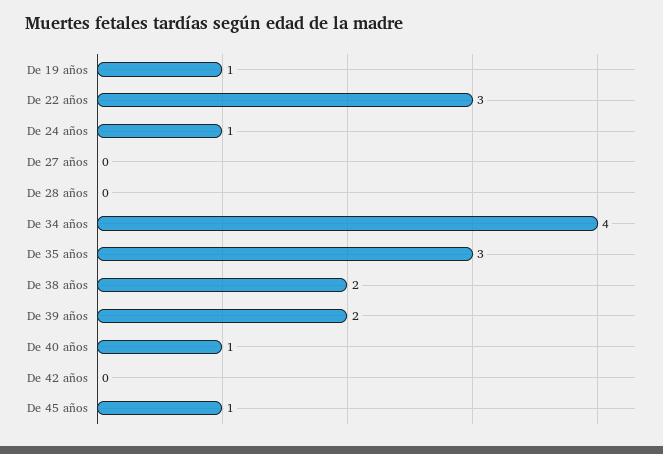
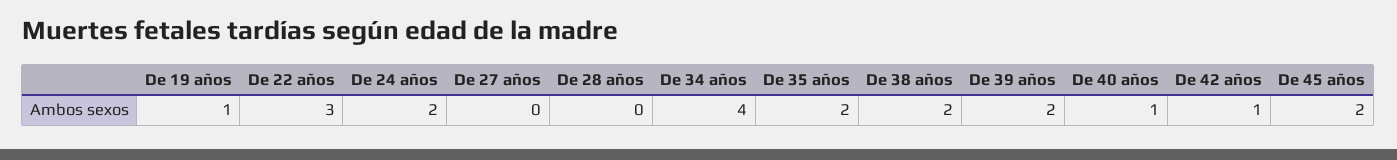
  {
    "De 19 años": 1,
    "De 22 años": 3,
-   "De 24 años": 1,
+   "De 24 años": 2,
    "De 27 años": 0,
    "De 28 años": 0,
    "De 34 años": 4,
-   "De 35 años": 3,
+   "De 35 años": 2,
    "De 38 años": 2,
    "De 39 años": 2,
    "De 40 años": 1,
-   "De 42 años": 0,
+   "De 42 años": 1,
-   "De 45 años": 1
+   "De 45 años": 2
  }

